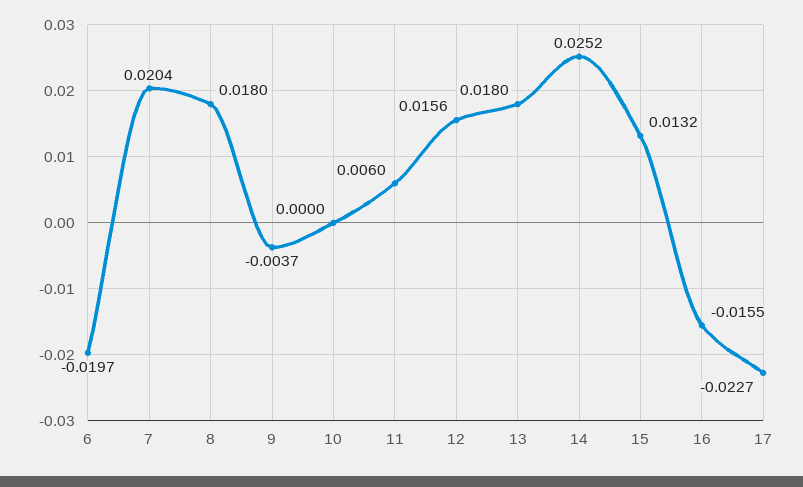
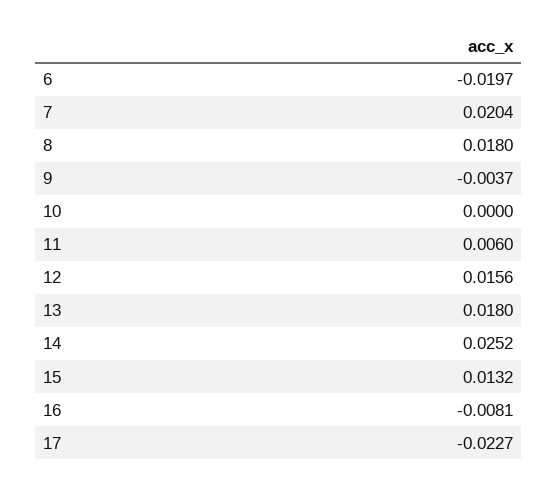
  {
    "6": -0.0197,
    "7": 0.0204,
    "8": 0.018,
    "9": -0.0037,
    "10": 0,
    "11": 0.006,
    "12": 0.0156,
    "13": 0.018,
    "14": 0.0252,
    "15": 0.0132,
-   "16": -0.0155,
+   "16": -0.0081,
    "17": -0.0227
  }

